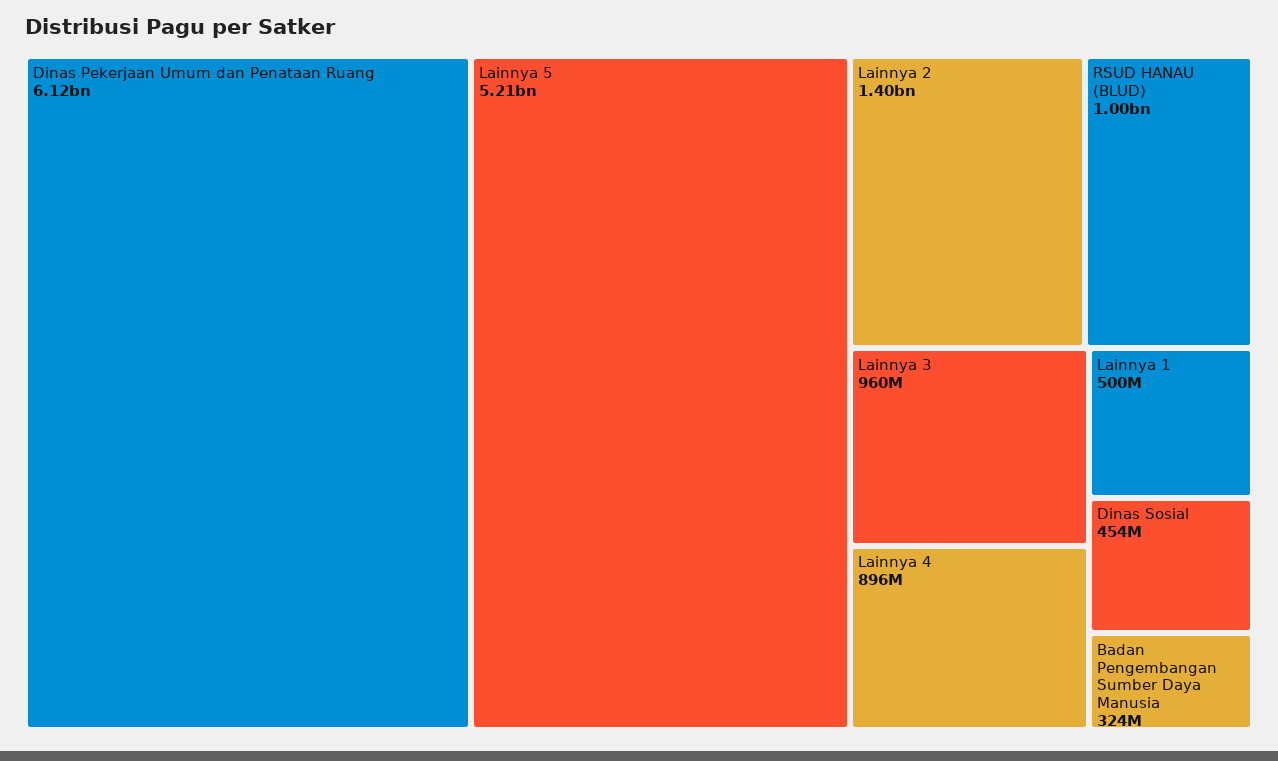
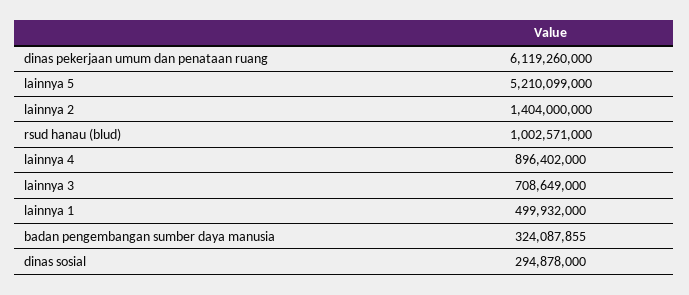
  {
    "Dinas Pekerjaan Umum dan Penataan Ruang": 6119260000,
    "Lainnya 5": 5210099000,
    "Lainnya 2": 1404000000,
    "RSUD HANAU (BLUD)": 1002571000,
-   "Lainnya 3": 960000000,
+   "Lainnya 3": 708649000,
    "Lainnya 4": 896402000,
    "Lainnya 1": 499932000,
-   "Dinas Sosial": 454000000,
+   "Dinas Sosial": 294878000,
    "Badan Pengembangan Sumber Daya Manusia": 324087855
  }

